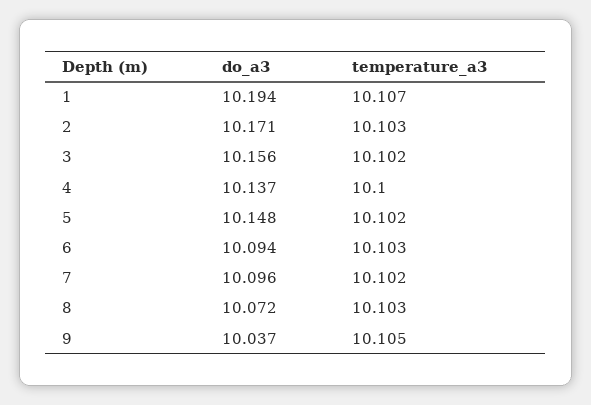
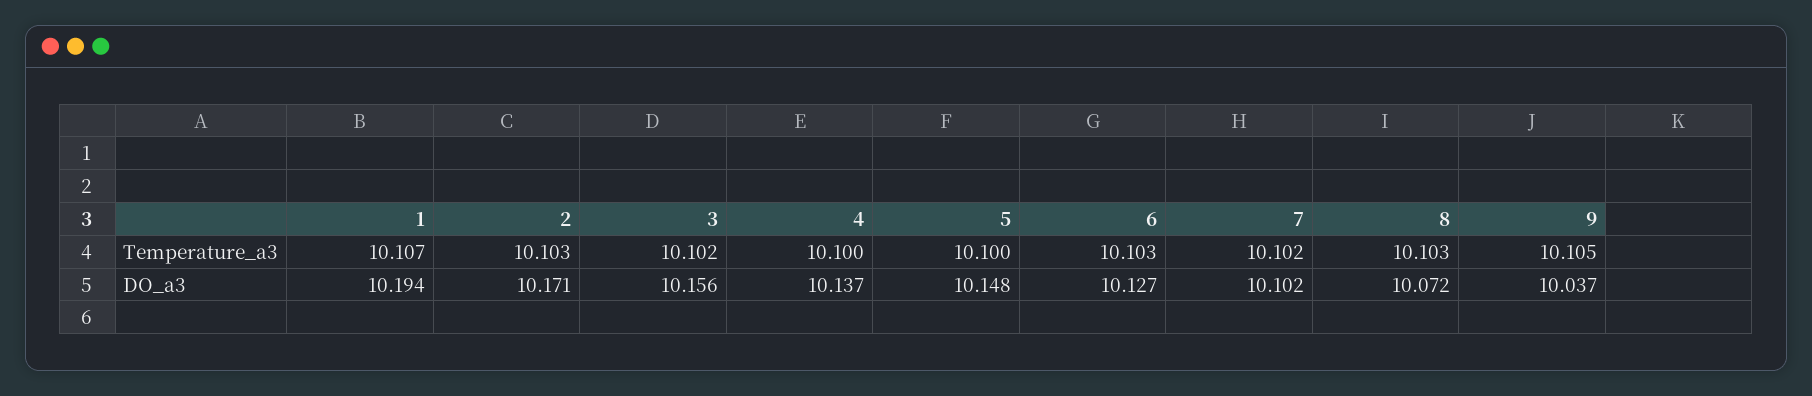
  {
    "do_a3": {
      "1": 10.194,
      "2": 10.171,
      "3": 10.156,
      "4": 10.137,
      "5": 10.148,
-     "6": 10.094,
+     "6": 10.127,
-     "7": 10.096,
+     "7": 10.102,
      "8": 10.072,
      "9": 10.037
    },
    "temperature_a3": {
      "1": 10.107,
      "2": 10.103,
      "3": 10.102,
      "4": 10.1,
-     "5": 10.102,
+     "5": 10.1,
      "6": 10.103,
      "7": 10.102,
      "8": 10.103,
      "9": 10.105
    }
  }

